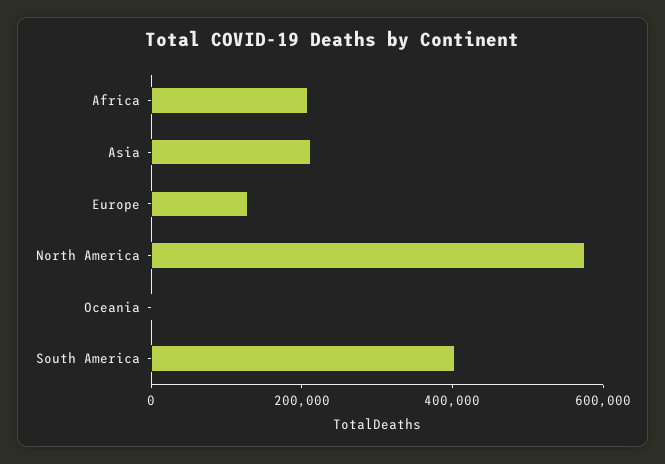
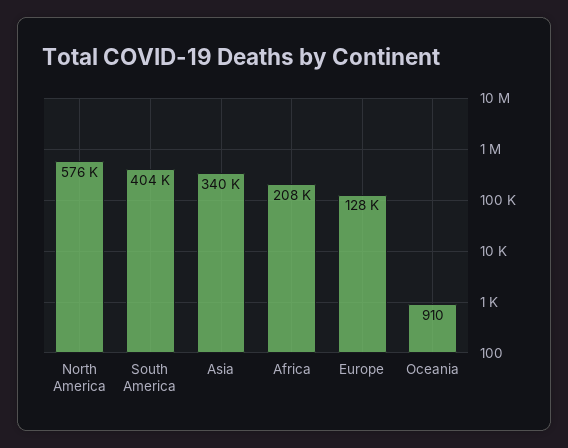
  {
    "Africa": 208000,
-   "Asia": 200000,
+   "Asia": 340000,
    "Europe": 128000,
    "North America": 576000,
    "Oceania": 910,
    "South America": 404000
  }

